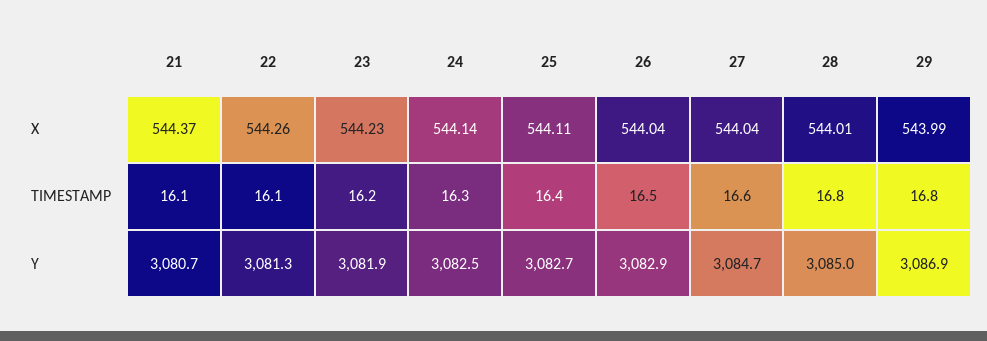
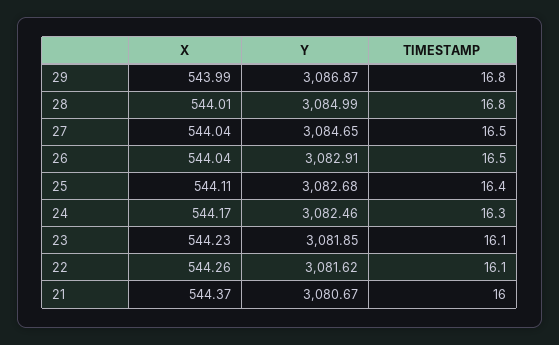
  {
    "21": {
      "X": 544.37,
-     "TIMESTAMP": 16.1,
+     "TIMESTAMP": 16,
      "Y": 3080.67
    },
    "22": {
      "X": 544.26,
      "TIMESTAMP": 16.1,
-     "Y": 3081.3
+     "Y": 3081.62
    },
    "23": {
      "X": 544.23,
-     "TIMESTAMP": 16.2,
+     "TIMESTAMP": 16.1,
      "Y": 3081.85
    },
    "24": {
-     "X": 544.14,
+     "X": 544.17,
      "TIMESTAMP": 16.3,
      "Y": 3082.46
    },
    "25": {
      "X": 544.11,
      "TIMESTAMP": 16.4,
      "Y": 3082.68
    },
    "26": {
      "X": 544.04,
      "TIMESTAMP": 16.5,
      "Y": 3082.91
    },
    "27": {
      "X": 544.04,
-     "TIMESTAMP": 16.6,
+     "TIMESTAMP": 16.5,
      "Y": 3084.65
    },
    "28": {
      "X": 544.01,
      "TIMESTAMP": 16.8,
      "Y": 3084.99
    },
    "29": {
      "X": 543.99,
      "TIMESTAMP": 16.8,
      "Y": 3086.87
    }
  }

